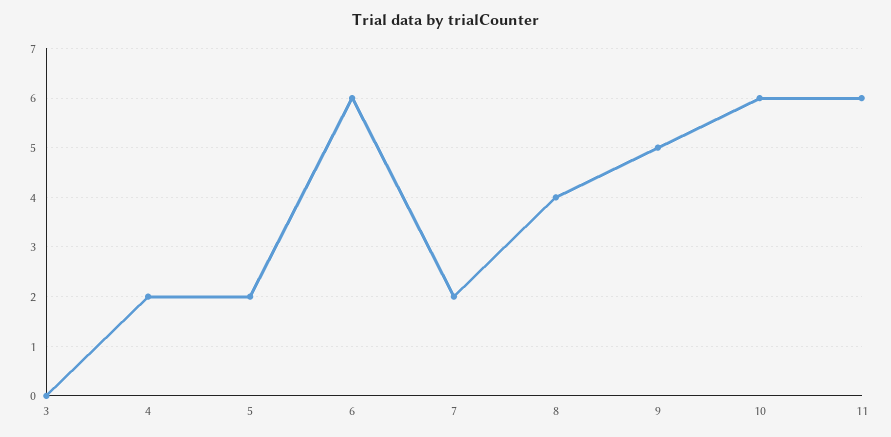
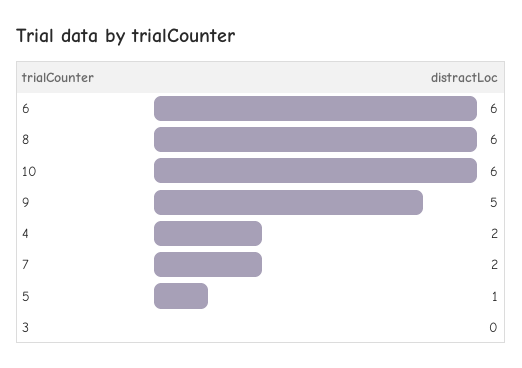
  {
    "3": 0,
    "4": 2,
-   "5": 2,
+   "5": 1,
    "6": 6,
    "7": 2,
-   "8": 4,
+   "8": 6,
    "9": 5,
-   "10": 6,
+   "10": 6
-   "11": 6
  }

